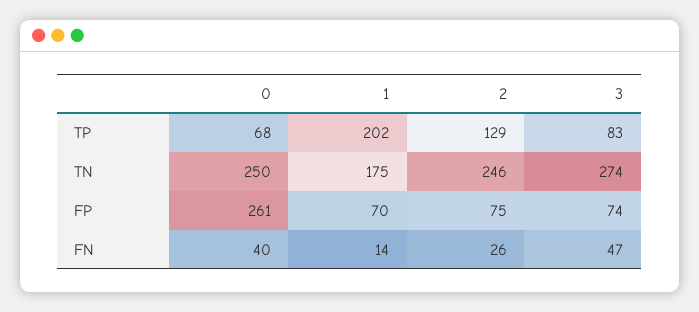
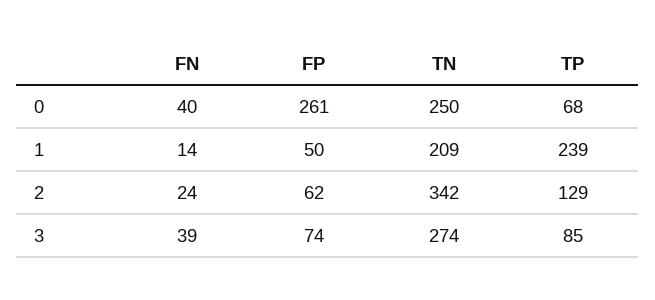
  {
    "0": {
      "TP": 68,
      "TN": 250,
      "FP": 261,
      "FN": 40
    },
    "1": {
-     "TP": 202,
+     "TP": 239,
-     "TN": 175,
+     "TN": 209,
-     "FP": 70,
+     "FP": 50,
      "FN": 14
    },
    "2": {
      "TP": 129,
-     "TN": 246,
+     "TN": 342,
-     "FP": 75,
+     "FP": 62,
-     "FN": 26
+     "FN": 24
    },
    "3": {
-     "TP": 83,
+     "TP": 85,
      "TN": 274,
      "FP": 74,
-     "FN": 47
+     "FN": 39
    }
  }

